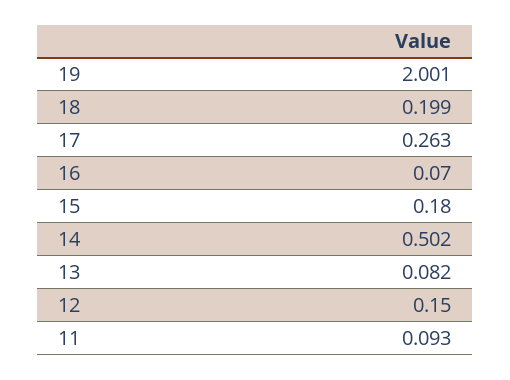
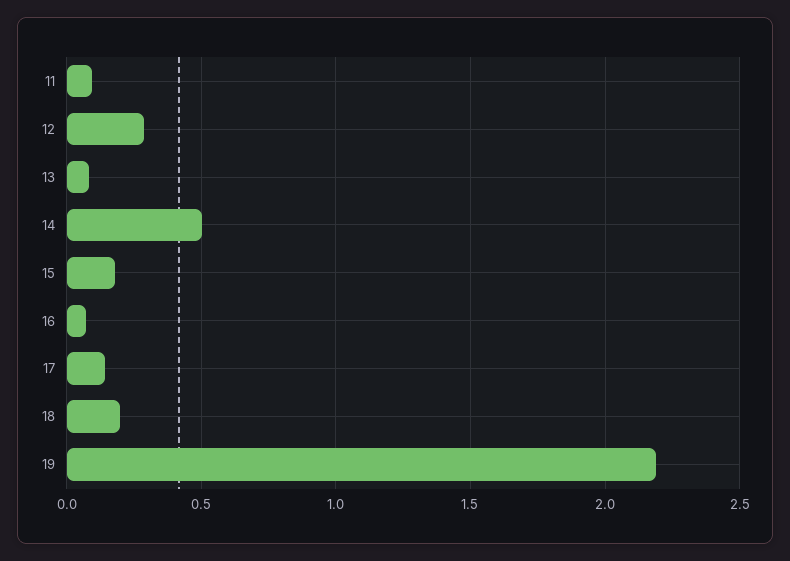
  {
-   "19": 2.001,
+   "19": 2.2,
    "18": 0.199,
-   "17": 0.263,
+   "17": 0.15,
    "16": 0.07,
    "15": 0.18,
    "14": 0.502,
    "13": 0.082,
-   "12": 0.15,
+   "12": 0.3,
    "11": 0.093
  }

